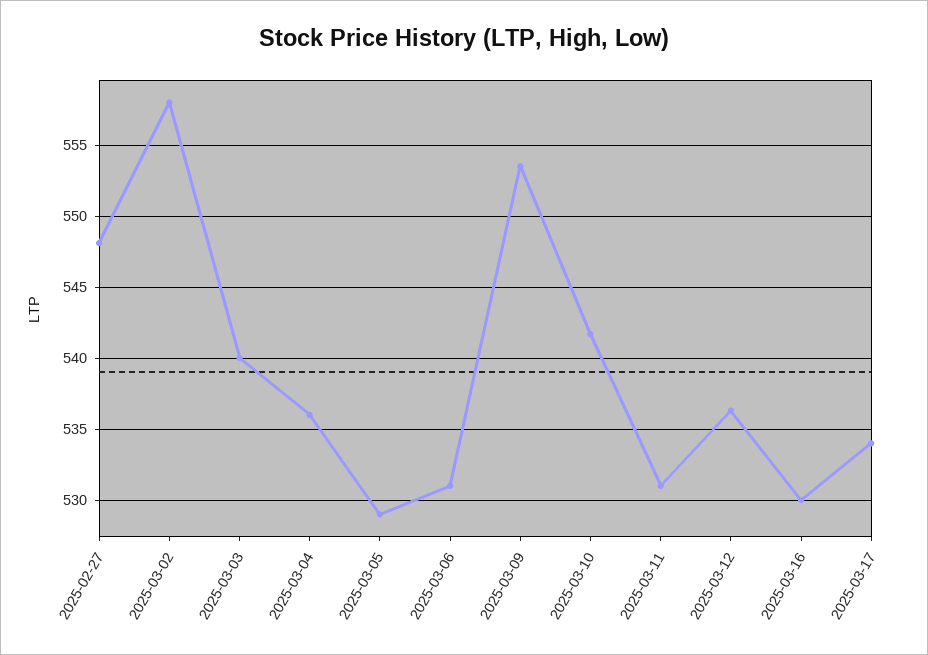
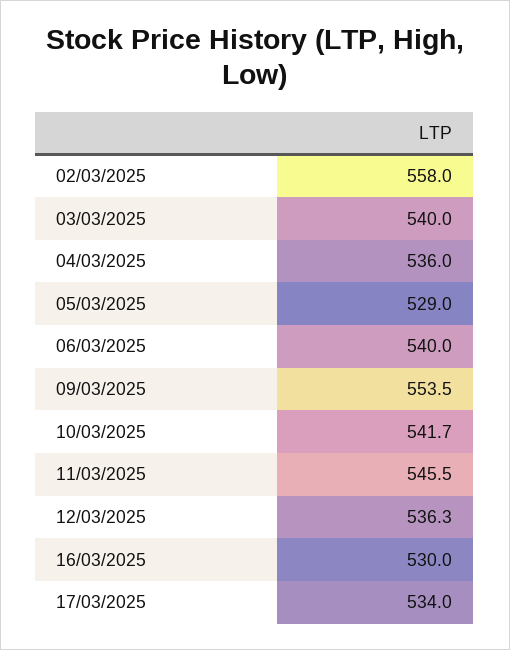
  {
-   "2025-02-27": 548,
    "2025-03-02": 558,
    "2025-03-03": 540,
    "2025-03-04": 536,
    "2025-03-05": 529,
-   "2025-03-06": 531,
+   "2025-03-06": 540,
    "2025-03-09": 553.5,
    "2025-03-10": 541.7,
-   "2025-03-11": 531,
+   "2025-03-11": 545.5,
    "2025-03-12": 536.3,
    "2025-03-16": 530,
    "2025-03-17": 534
  }

